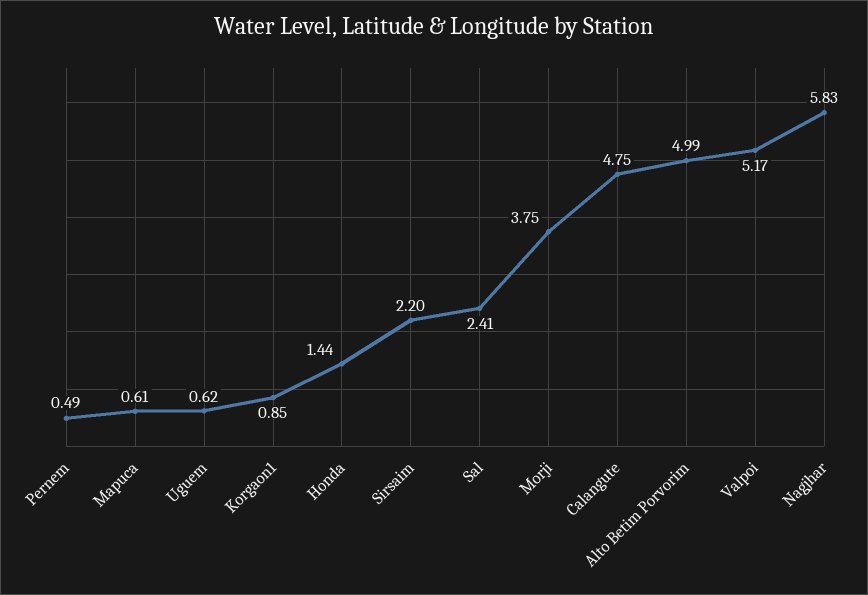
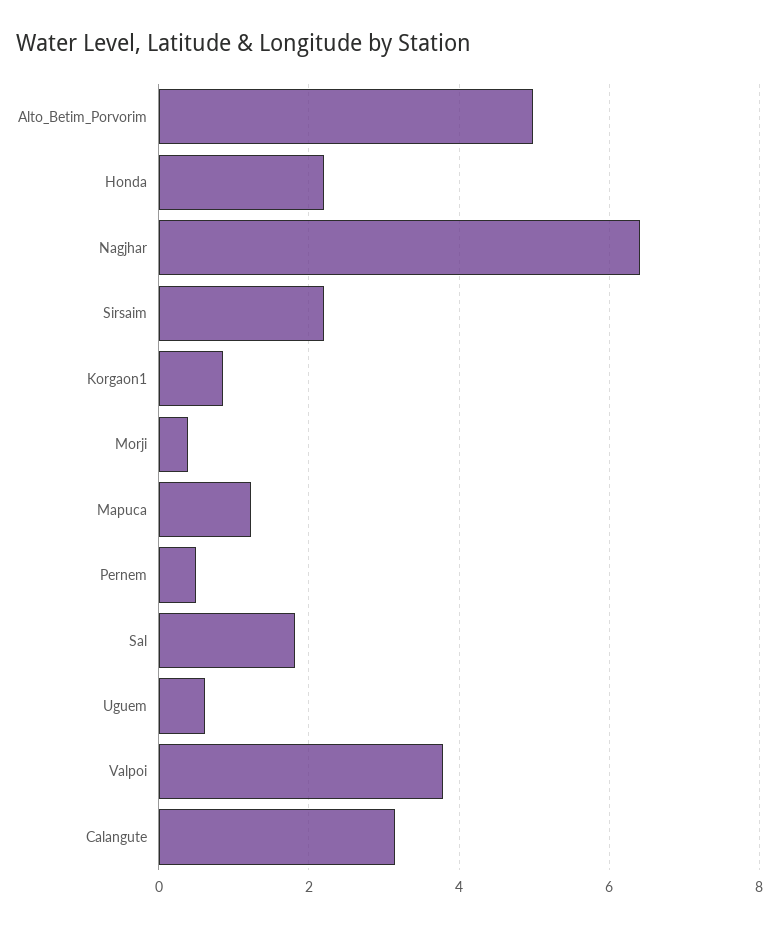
  {
    "Pernem": 0.49,
-   "Mapuca": 0.61,
+   "Mapuca": 1.2,
    "Uguem": 0.62,
    "Korgaon1": 0.85,
-   "Honda": 1.44,
+   "Honda": 2.2,
    "Sirsaim": 2.2,
-   "Sal": 2.41,
+   "Sal": 1.8,
-   "Morji": 3.75,
+   "Morji": 0.4,
-   "Calangute": 4.75,
+   "Calangute": 3.2,
    "Alto Betim Porvorim": 4.99,
-   "Valpoi": 5.17,
+   "Valpoi": 3.8,
-   "Nagjhar": 5.83
+   "Nagjhar": 6.4
  }

